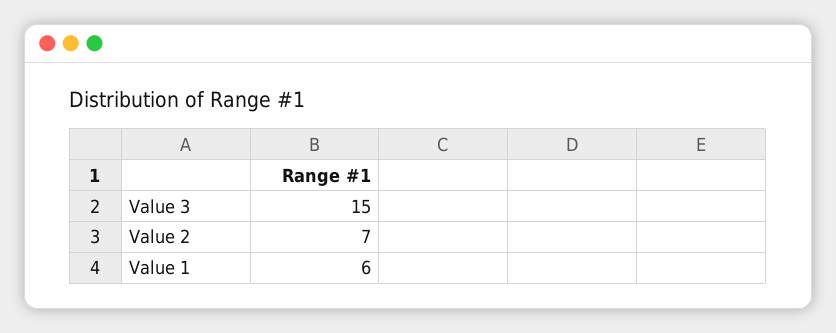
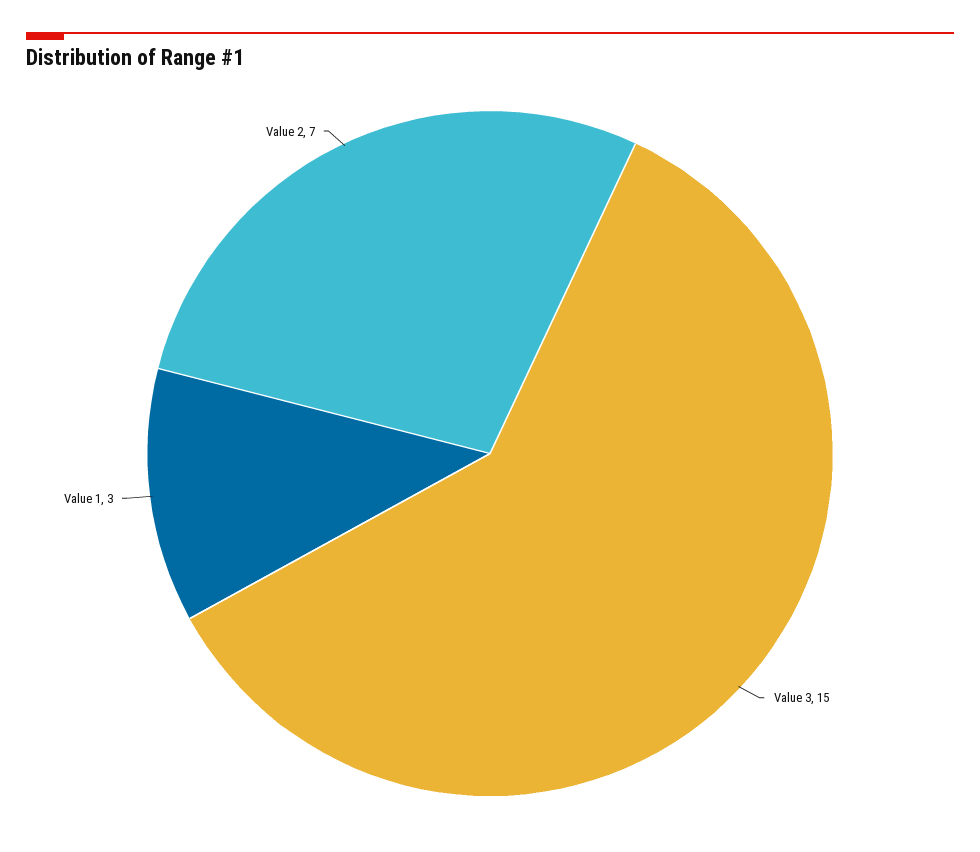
  {
    "Value 3": 15,
    "Value 2": 7,
-   "Value 1": 6
+   "Value 1": 3
  }

